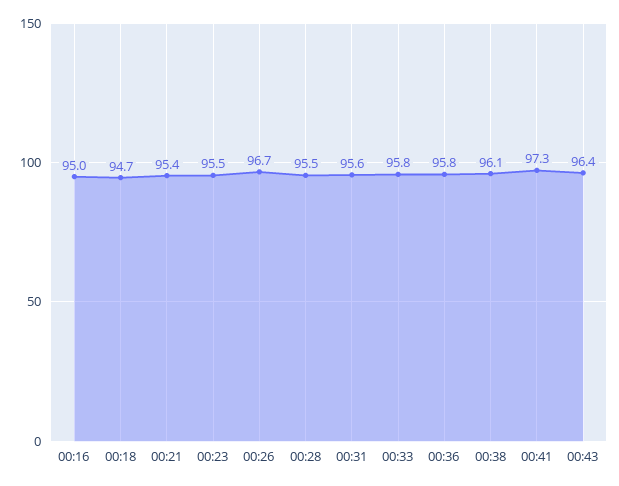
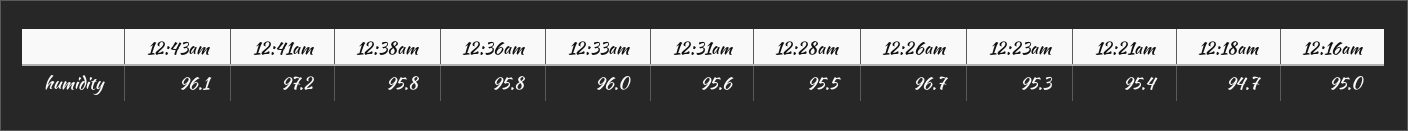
  {
    "00:16": 95,
    "00:18": 94.7,
    "00:21": 95.4,
-   "00:23": 95.5,
+   "00:23": 95.3,
    "00:26": 96.7,
    "00:28": 95.5,
    "00:31": 95.6,
-   "00:33": 95.8,
+   "00:33": 96,
    "00:36": 95.8,
-   "00:38": 96.1,
+   "00:38": 95.8,
-   "00:41": 97.3,
+   "00:41": 97.2,
-   "00:43": 96.4
+   "00:43": 96.1
  }

